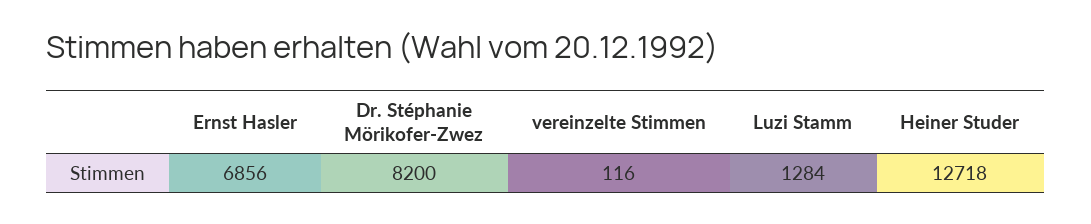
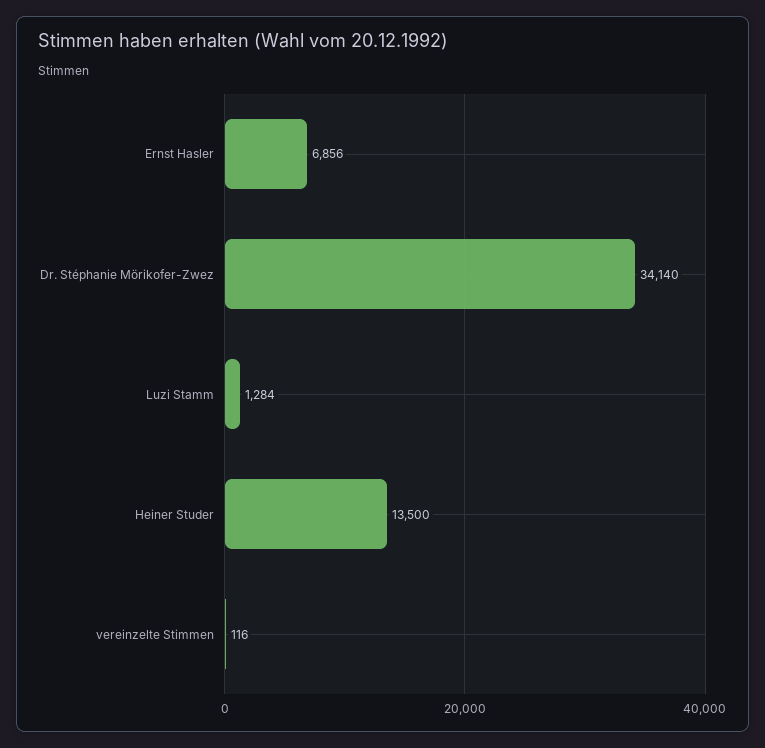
  {
    "Ernst Hasler": 6856,
-   "Dr. Stéphanie Mörikofer-Zwez": 8200,
+   "Dr. Stéphanie Mörikofer-Zwez": 34140,
    "vereinzelte Stimmen": 116,
    "Luzi Stamm": 1284,
-   "Heiner Studer": 12718
+   "Heiner Studer": 13500
  }

